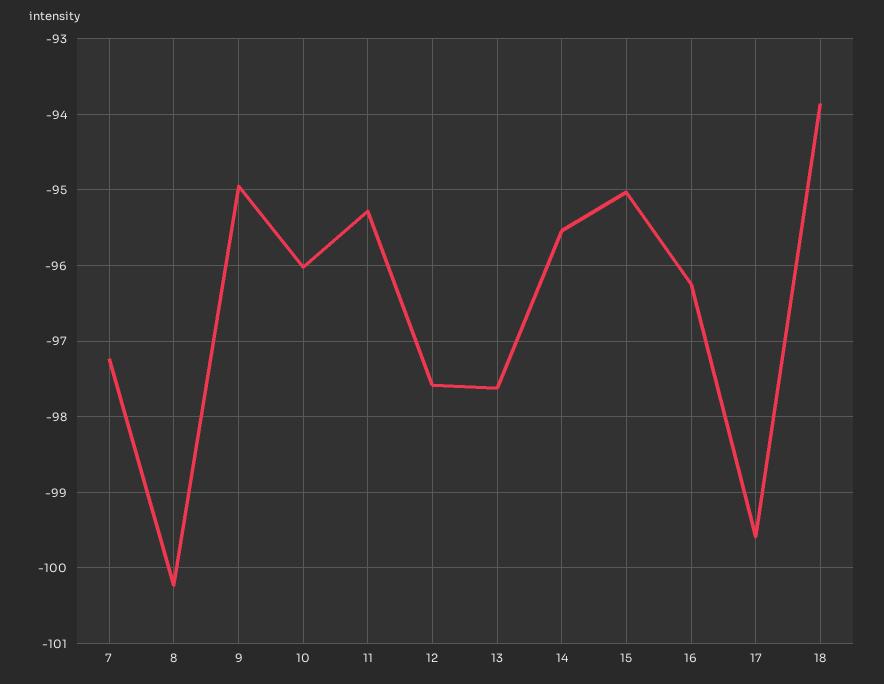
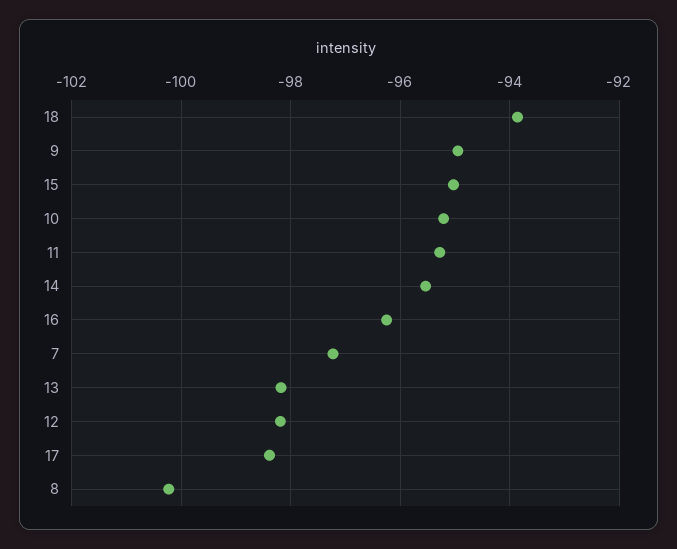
  {
    "7": -97.2,
    "8": -100.2,
    "9": -95,
-   "10": -96,
+   "10": -95.2,
    "11": -95.3,
-   "12": -97.6,
+   "12": -98.2,
-   "13": -97.6,
+   "13": -98.2,
    "14": -95.5,
    "15": -95,
    "16": -96.3,
-   "17": -99.6,
+   "17": -98.4,
    "18": -93.9
  }

